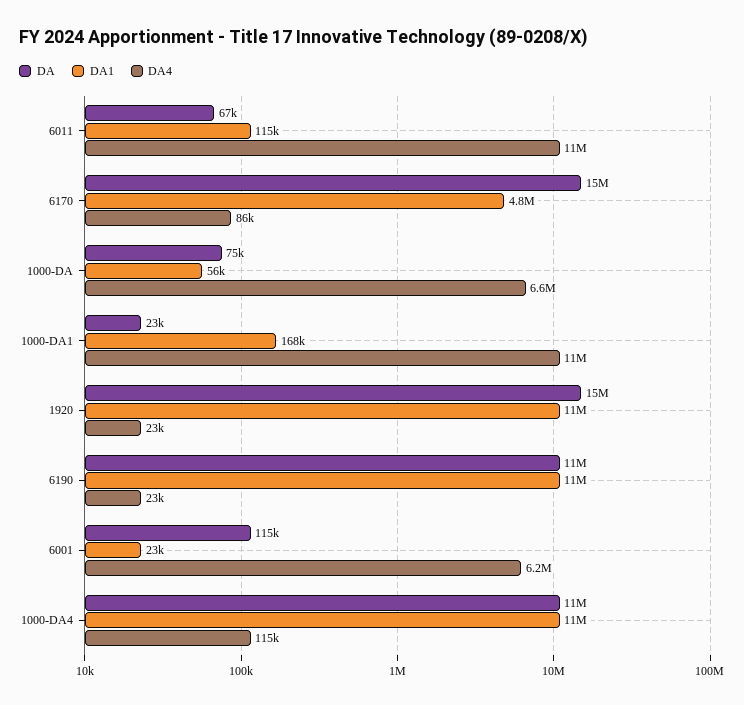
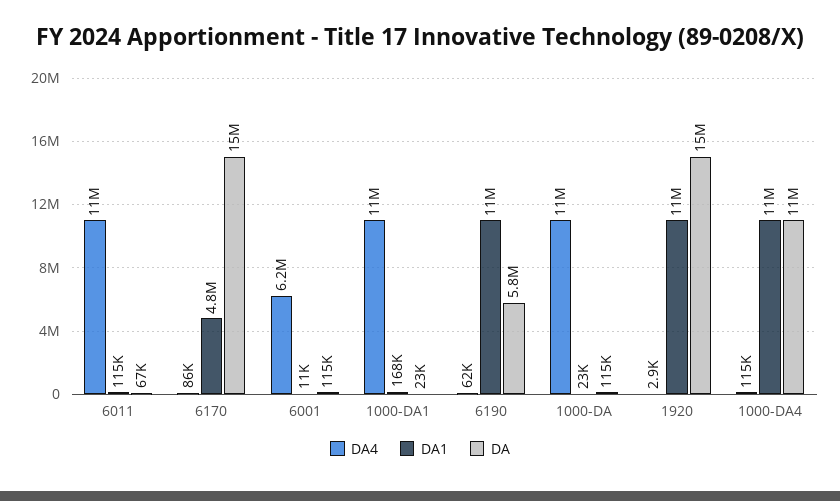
  {
    "DA": {
      "6011": 67000,
      "6170": 15000000,
-     "1000-DA": 75000,
+     "1000-DA": 115000,
      "1000-DA1": 23000,
      "1920": 15000000,
-     "6190": 11000000,
+     "6190": 5800000,
      "6001": 115000,
      "1000-DA4": 11000000
    },
    "DA1": {
      "6011": 115000,
      "6170": 4800000,
-     "1000-DA": 56000,
+     "1000-DA": 23000,
      "1000-DA1": 168000,
      "1920": 11000000,
      "6190": 11000000,
-     "6001": 23000,
+     "6001": 11000,
      "1000-DA4": 11000000
    },
    "DA4": {
      "6011": 11000000,
      "6170": 86000,
-     "1000-DA": 6600000,
+     "1000-DA": 11000000,
      "1000-DA1": 11000000,
-     "1920": 23000,
+     "1920": 2900,
-     "6190": 23000,
+     "6190": 62000,
      "6001": 6200000,
      "1000-DA4": 115000
    }
  }

